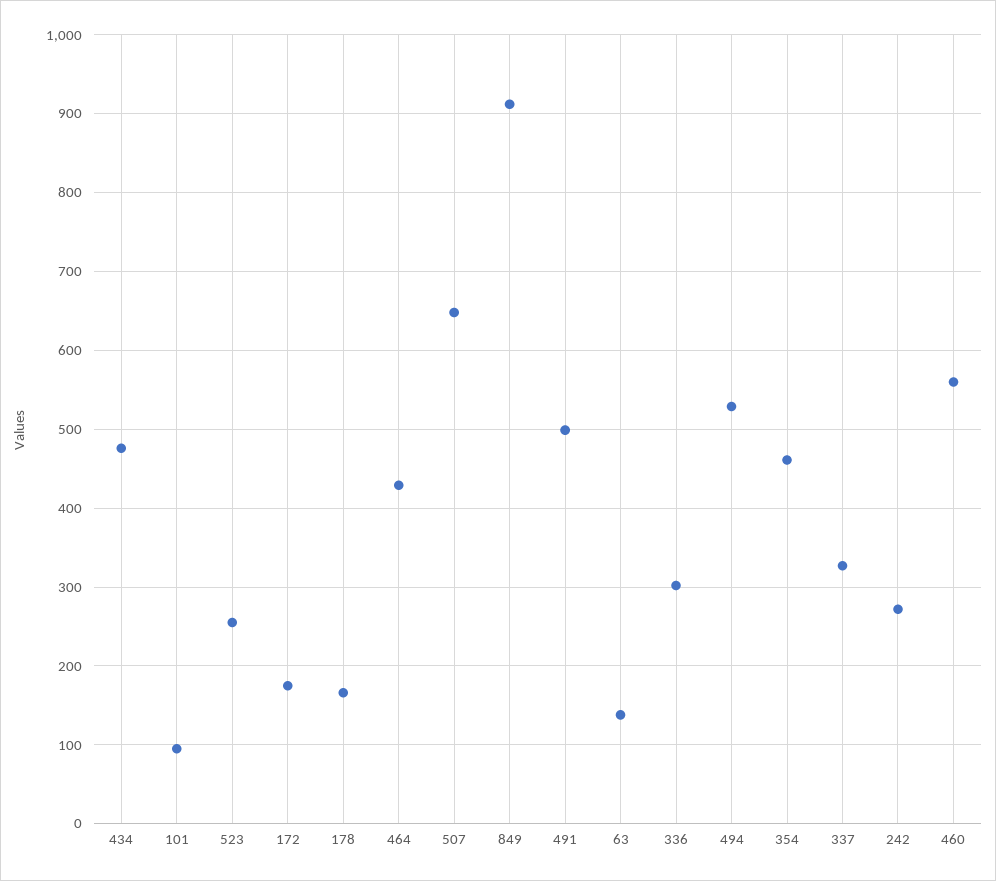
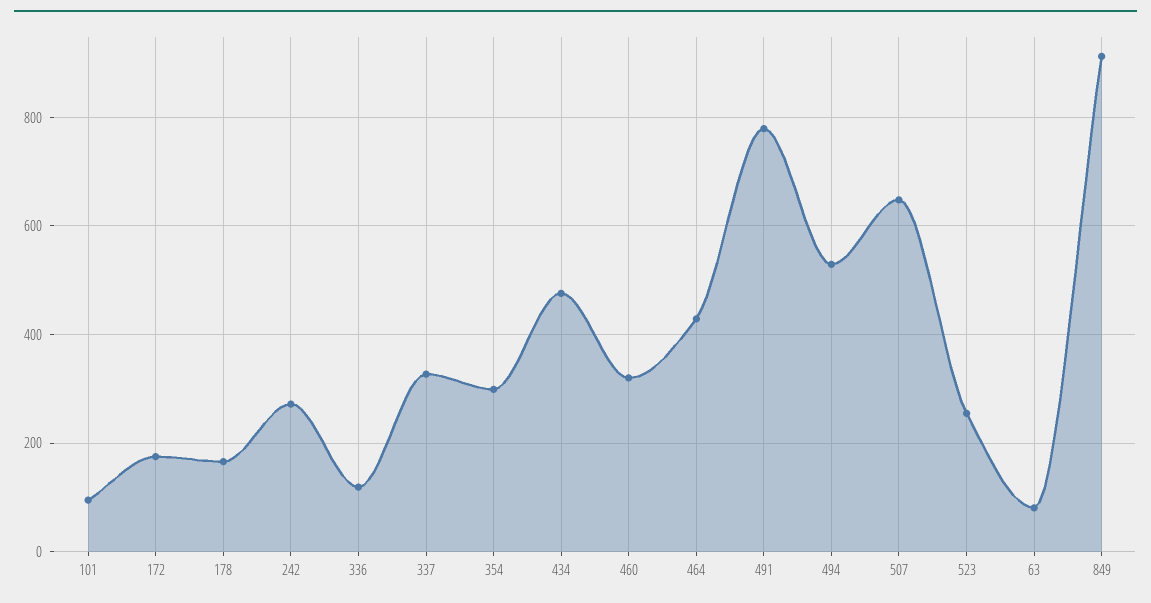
  {
    "434": 480,
    "101": 100,
    "523": 260,
    "172": 180,
    "178": 170,
    "464": 430,
    "507": 650,
    "849": 910,
-   "491": 500,
+   "491": 780,
-   "63": 140,
+   "63": 80,
-   "336": 300,
+   "336": 120,
    "494": 530,
-   "354": 460,
+   "354": 300,
    "337": 330,
    "242": 270,
-   "460": 560
+   "460": 320
  }

